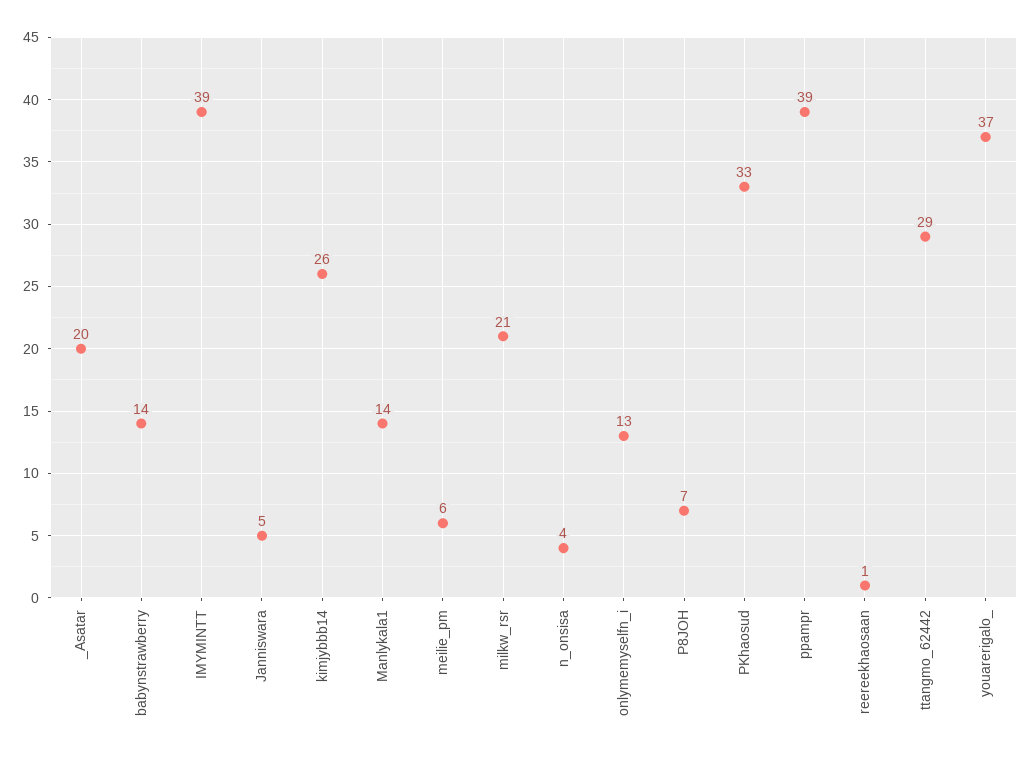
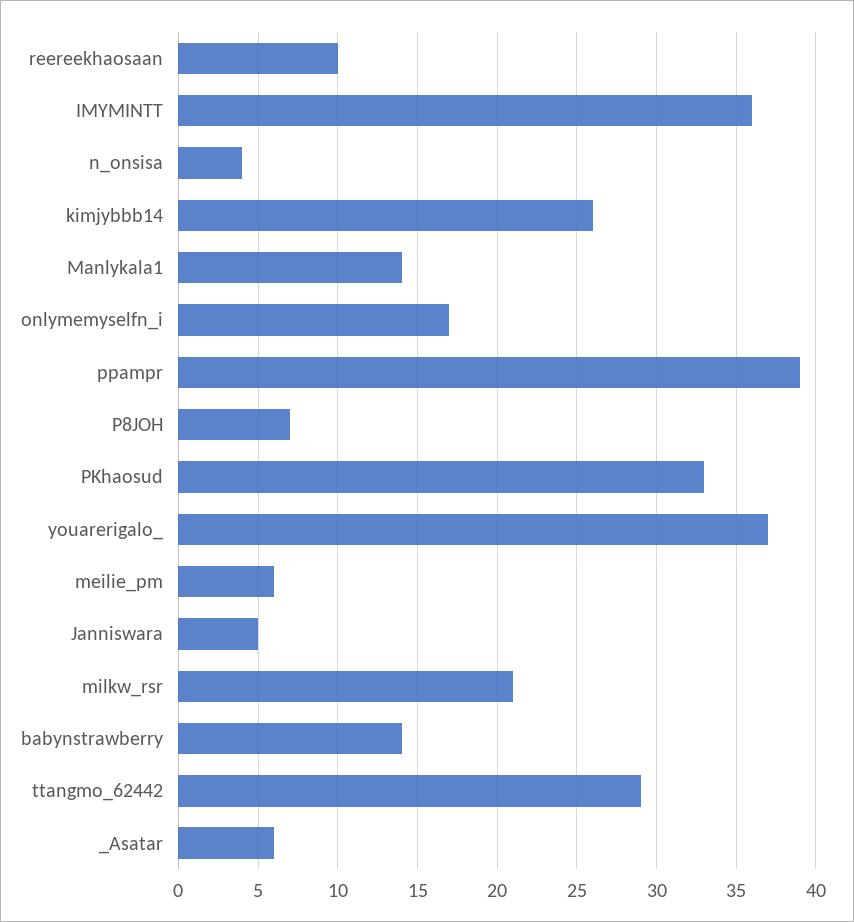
  {
-   "_Asatar": 20,
+   "_Asatar": 6,
    "babynstrawberry": 14,
-   "IMYMINTT": 39,
+   "IMYMINTT": 36,
    "Janniswara": 5,
    "kimjybbb14": 26,
    "Manlykala1": 14,
    "meilie_pm": 6,
    "milkw_rsr": 21,
    "n_onsisa": 4,
-   "onlymemyselfn_i": 13,
+   "onlymemyselfn_i": 17,
    "P8JOH": 7,
    "PKhaosud": 33,
    "ppampr": 39,
-   "reereekhaosaan": 1,
+   "reereekhaosaan": 10,
    "ttangmo_62442": 29,
    "youarerigalo_": 37
  }

